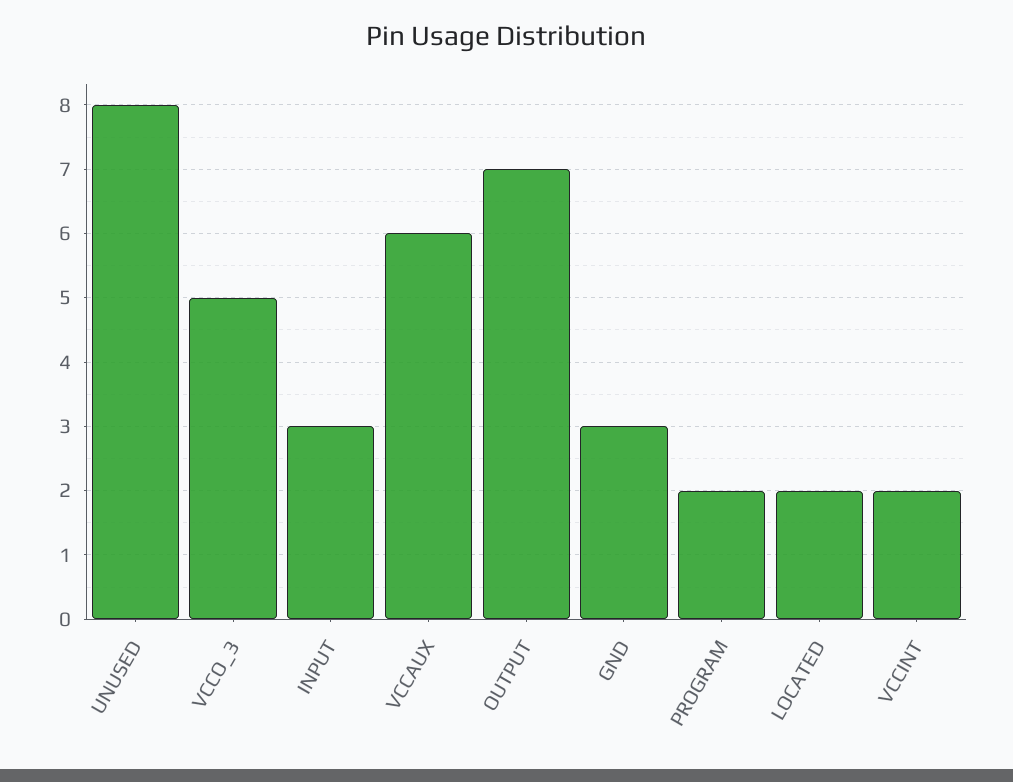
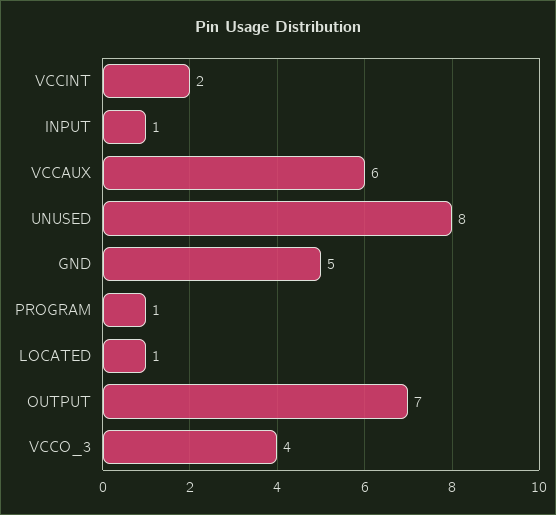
  {
    "UNUSED": 8,
-   "VCCO_3": 5,
+   "VCCO_3": 4,
-   "INPUT": 3,
+   "INPUT": 1,
    "VCCAUX": 6,
    "OUTPUT": 7,
-   "GND": 3,
+   "GND": 5,
-   "PROGRAM": 2,
+   "PROGRAM": 1,
-   "LOCATED": 2,
+   "LOCATED": 1,
    "VCCINT": 2
  }

